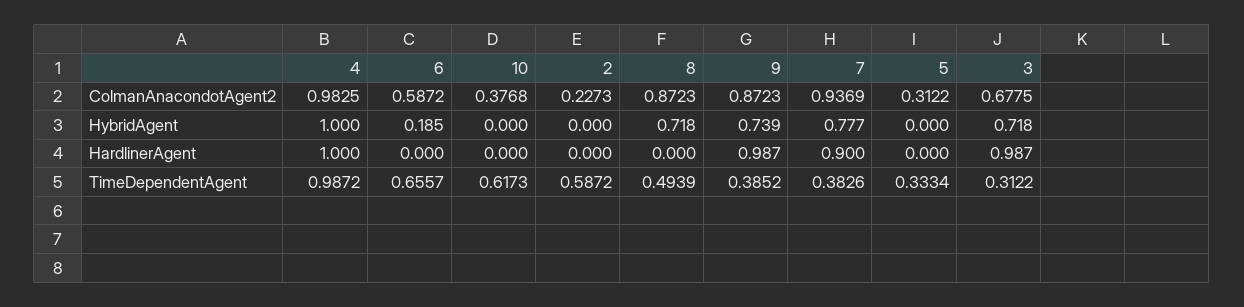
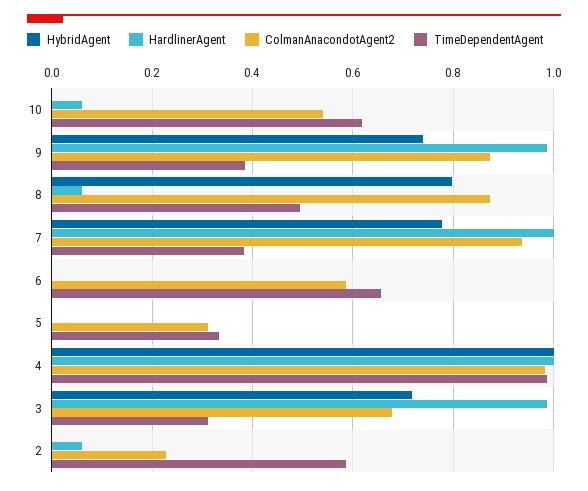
  {
    "ColmanAnacondotAgent2": {
      "4": 0.9825,
      "6": 0.5872,
-     "10": 0.3768,
+     "10": 0.54,
      "2": 0.2273,
      "8": 0.8723,
      "9": 0.8723,
      "7": 0.9369,
      "5": 0.3122,
      "3": 0.6775
    },
    "HybridAgent": {
      "4": 1,
-     "6": 0.185,
+     "6": 0,
      "10": 0,
      "2": 0,
-     "8": 0.718,
+     "8": 0.8,
      "9": 0.739,
      "7": 0.777,
      "5": 0,
      "3": 0.718
    },
    "HardlinerAgent": {
      "4": 1,
      "6": 0,
-     "10": 0,
+     "10": 0.06,
-     "2": 0,
+     "2": 0.06,
-     "8": 0,
+     "8": 0.06,
      "9": 0.987,
-     "7": 0.9,
+     "7": 1,
      "5": 0,
      "3": 0.987
    },
    "TimeDependentAgent": {
      "4": 0.9872,
      "6": 0.6557,
      "10": 0.6173,
      "2": 0.5872,
      "8": 0.4939,
      "9": 0.3852,
      "7": 0.3826,
      "5": 0.3334,
      "3": 0.3122
    }
  }

